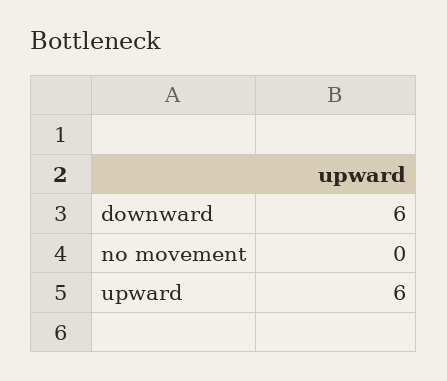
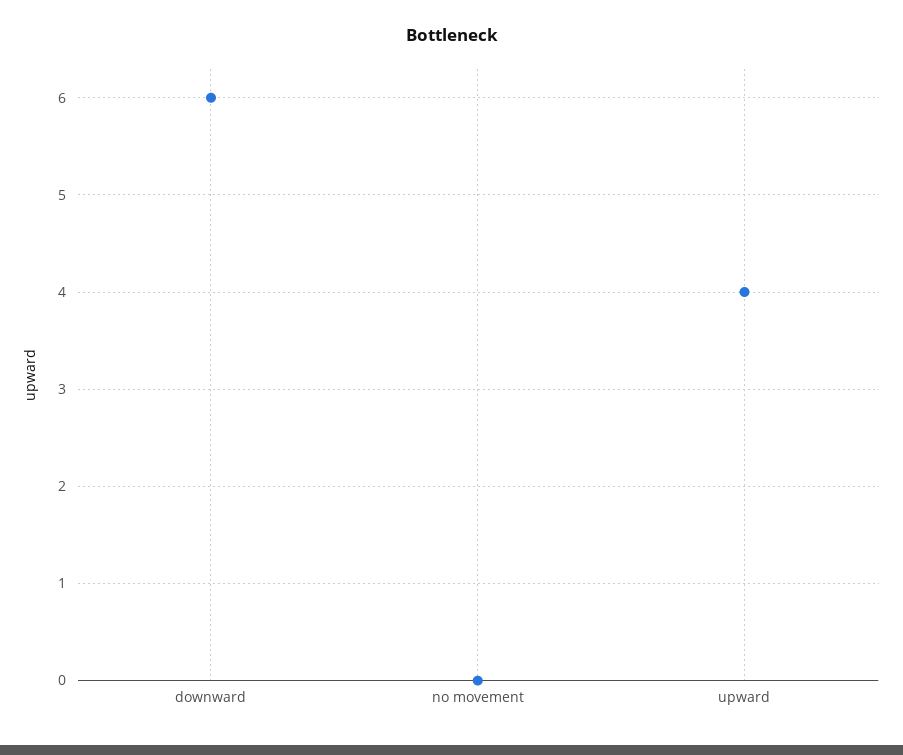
  {
    "downward": 6,
    "no movement": 0,
-   "upward": 6
+   "upward": 4
  }

